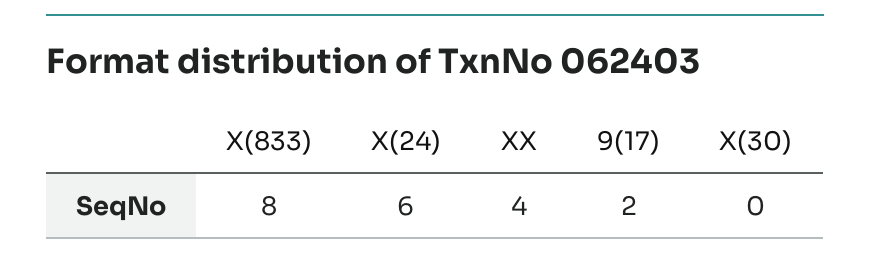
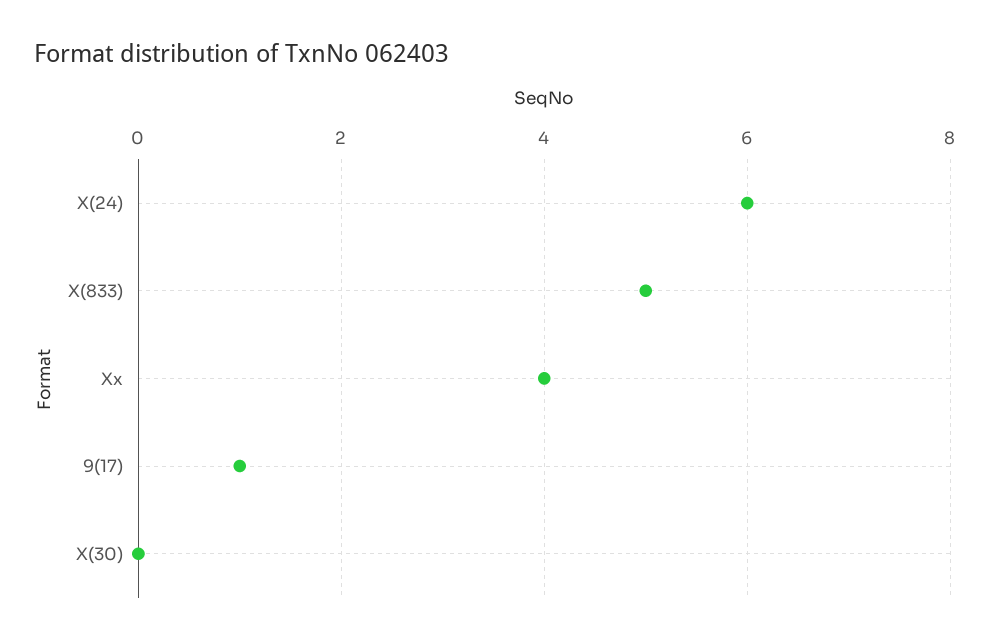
  {
-   "X(833)": 8,
+   "X(833)": 5,
    "X(24)": 6,
    "XX": 4,
-   "9(17)": 2,
+   "9(17)": 1,
    "X(30)": 0
  }

